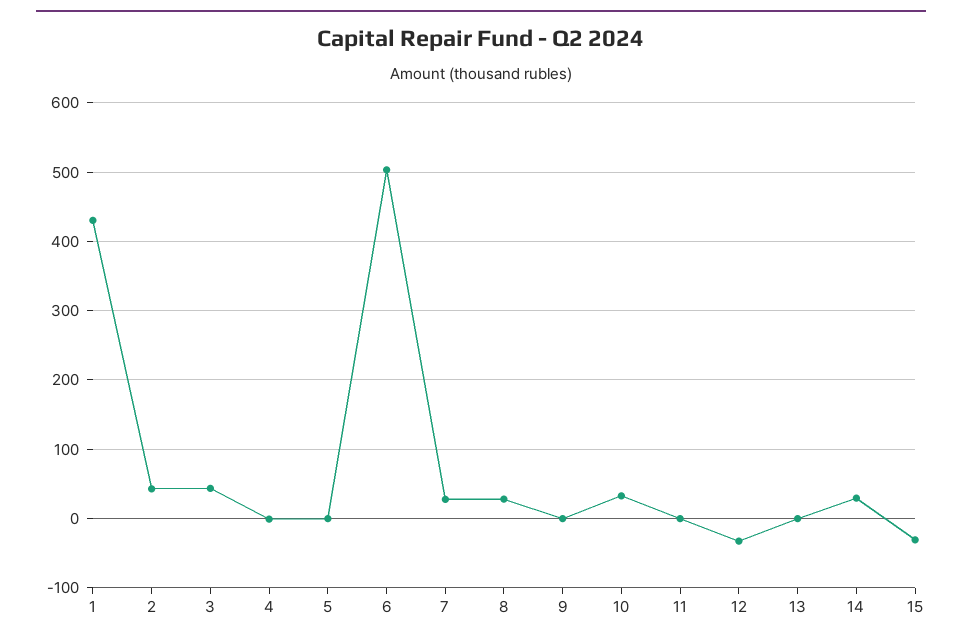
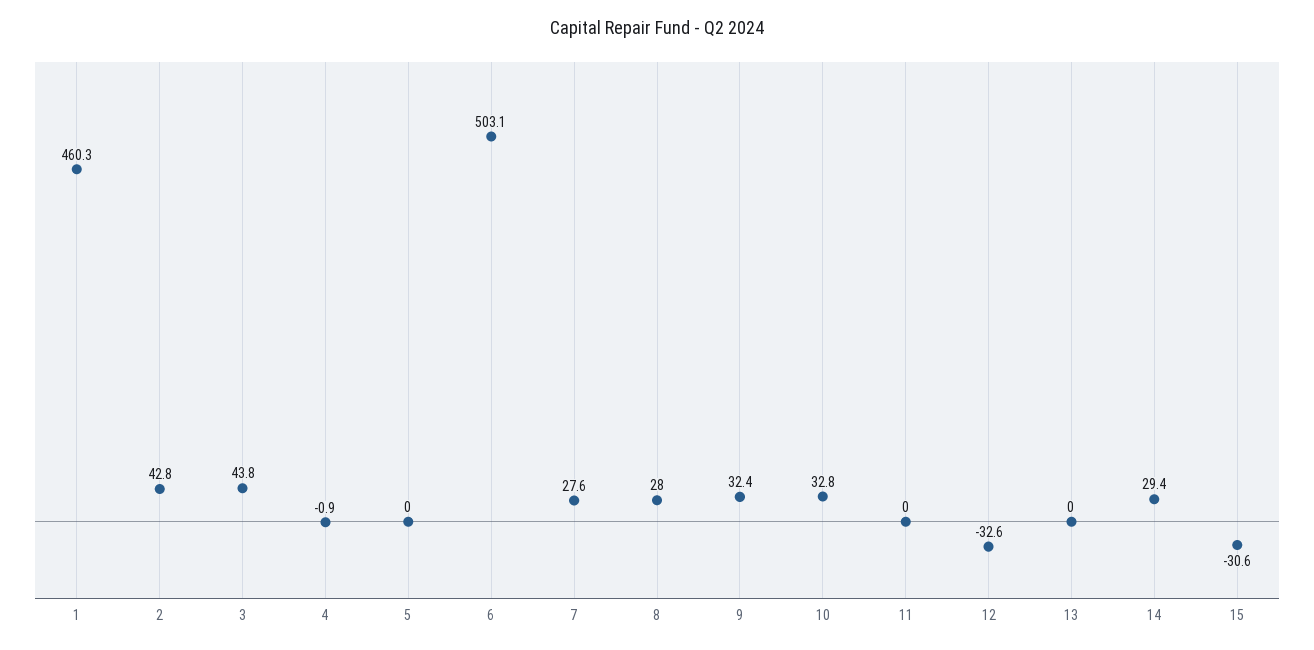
  {
-   "1": 430,
+   "1": 460.3,
    "2": 42.8,
    "3": 43.8,
    "4": -0.9,
    "5": 0,
    "6": 503.1,
    "7": 27.6,
    "8": 28,
-   "9": 0,
+   "9": 32.4,
    "10": 32.8,
    "11": 0,
    "12": -32.6,
    "13": 0,
    "14": 29.4,
    "15": -30.6
  }

